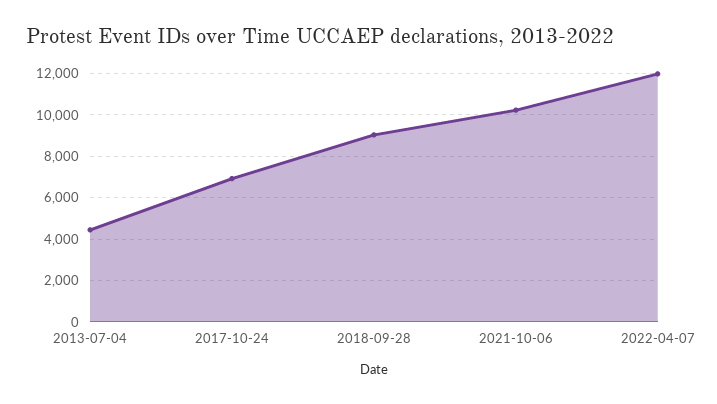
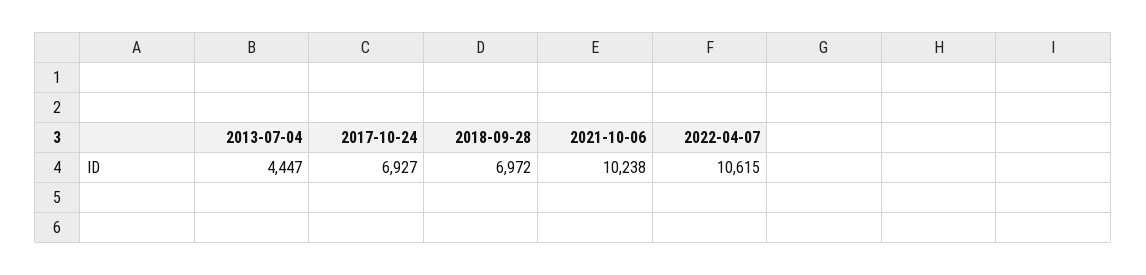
  {
    "2013-07-04": 4447,
    "2017-10-24": 6927,
-   "2018-09-28": 9000,
+   "2018-09-28": 6972,
    "2021-10-06": 10238,
-   "2022-04-07": 12000
+   "2022-04-07": 10615
  }

